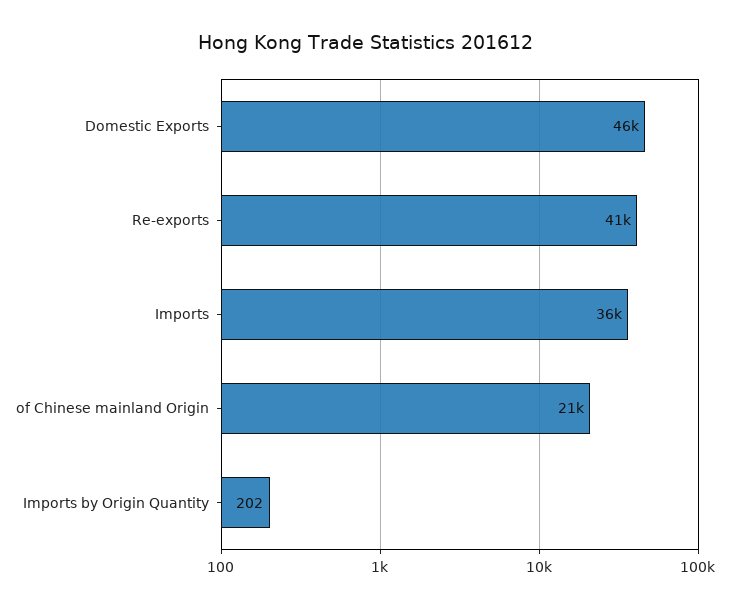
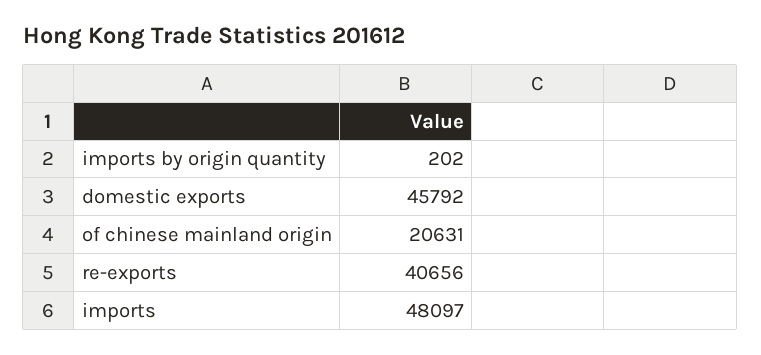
  {
    "Domestic Exports": 45792,
    "Re-exports": 40656,
-   "Imports": 36000,
+   "Imports": 48097,
    "of Chinese mainland Origin": 20631,
    "Imports by Origin Quantity": 202
  }

